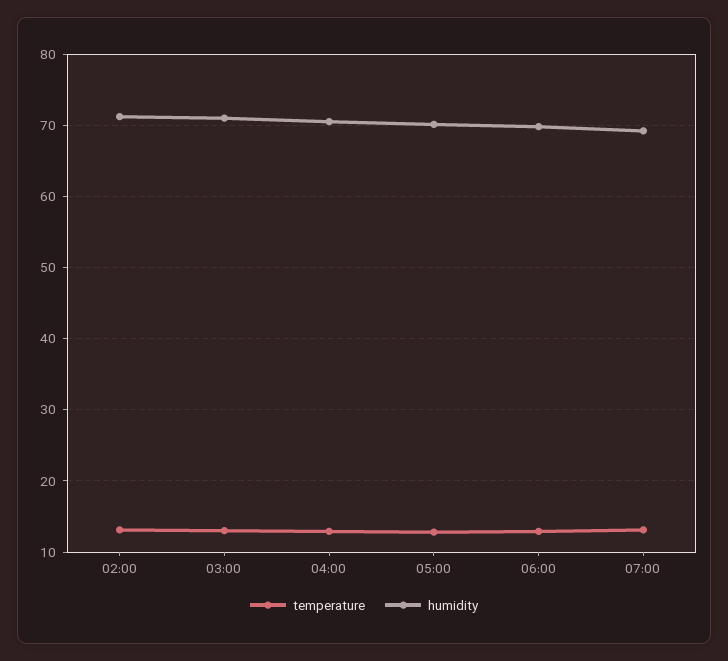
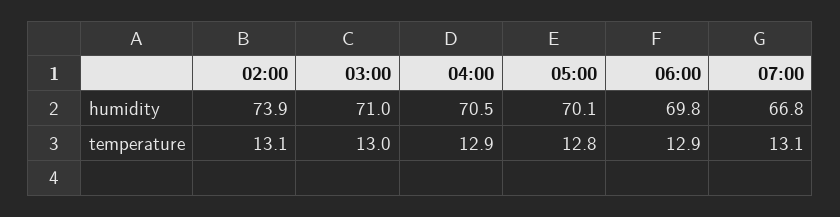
  {
    "temperature": {
      "02:00": 13.1,
      "03:00": 13,
      "04:00": 12.9,
      "05:00": 12.8,
      "06:00": 12.9,
      "07:00": 13.1
    },
    "humidity": {
-     "02:00": 71,
+     "02:00": 73.9,
      "03:00": 71,
      "04:00": 70.5,
      "05:00": 70.1,
      "06:00": 69.8,
-     "07:00": 69
+     "07:00": 66.8
    }
  }

